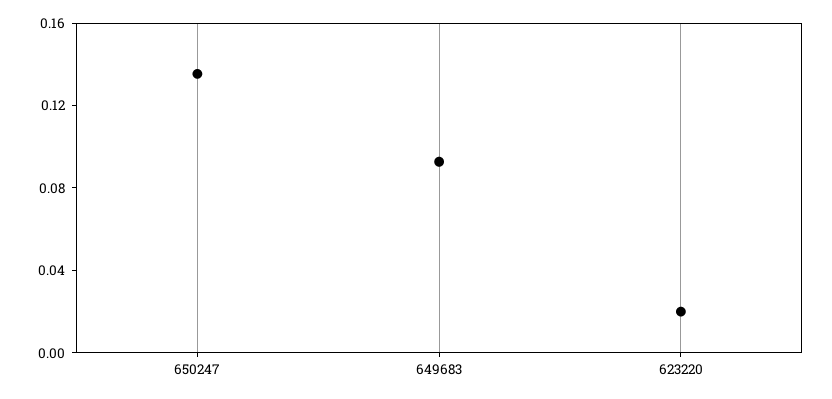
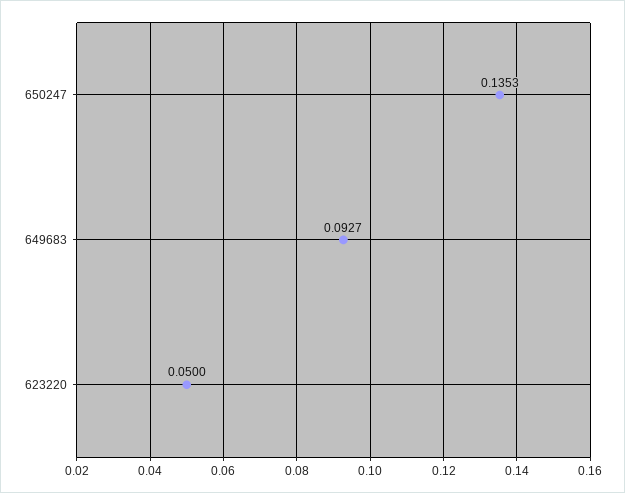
  {
    "650247": 0.1353,
    "649683": 0.0927,
-   "623220": 0.02
+   "623220": 0.05
  }

